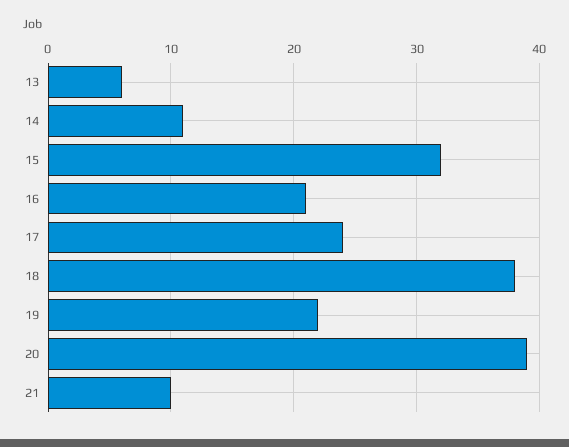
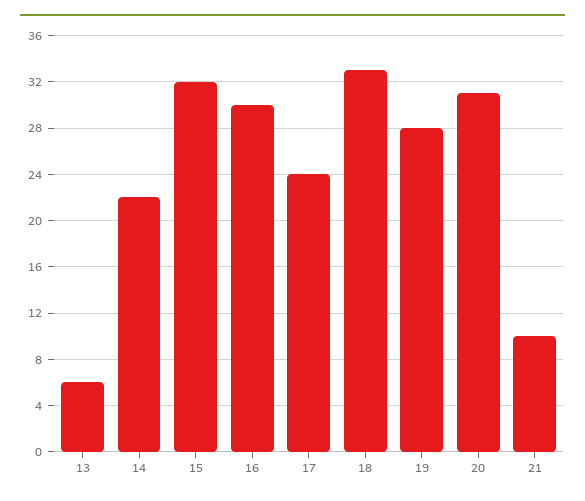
  {
    "13": 6,
-   "14": 11,
+   "14": 22,
    "15": 32,
-   "16": 21,
+   "16": 30,
    "17": 24,
-   "18": 38,
+   "18": 33,
-   "19": 22,
+   "19": 28,
-   "20": 39,
+   "20": 31,
    "21": 10
  }

